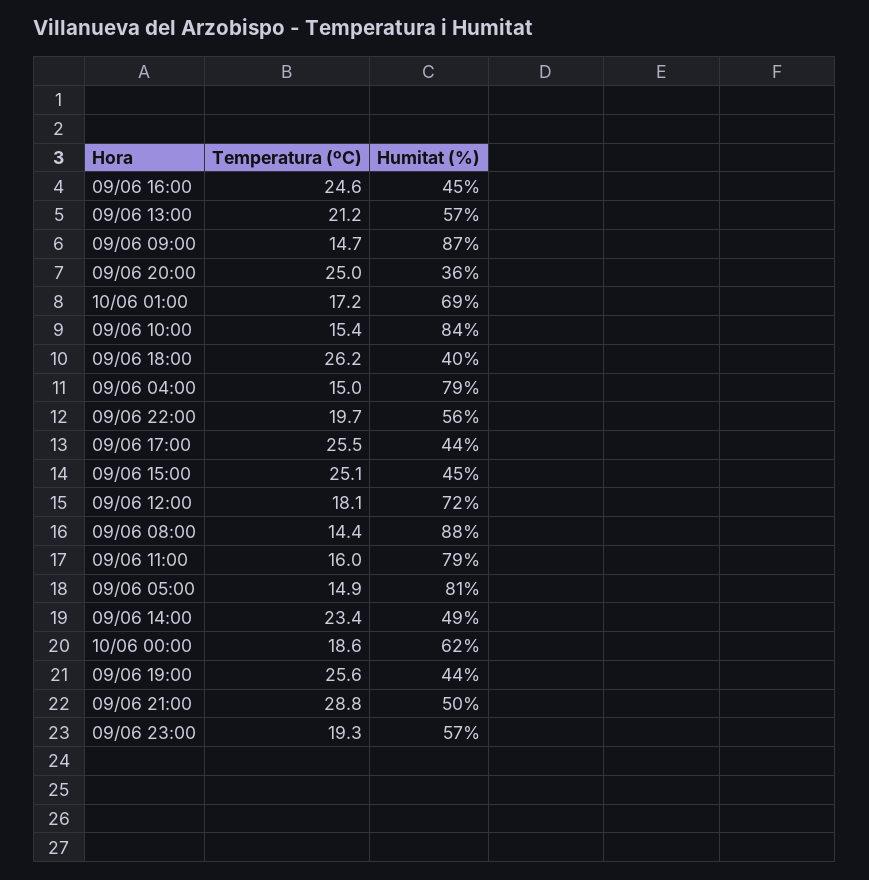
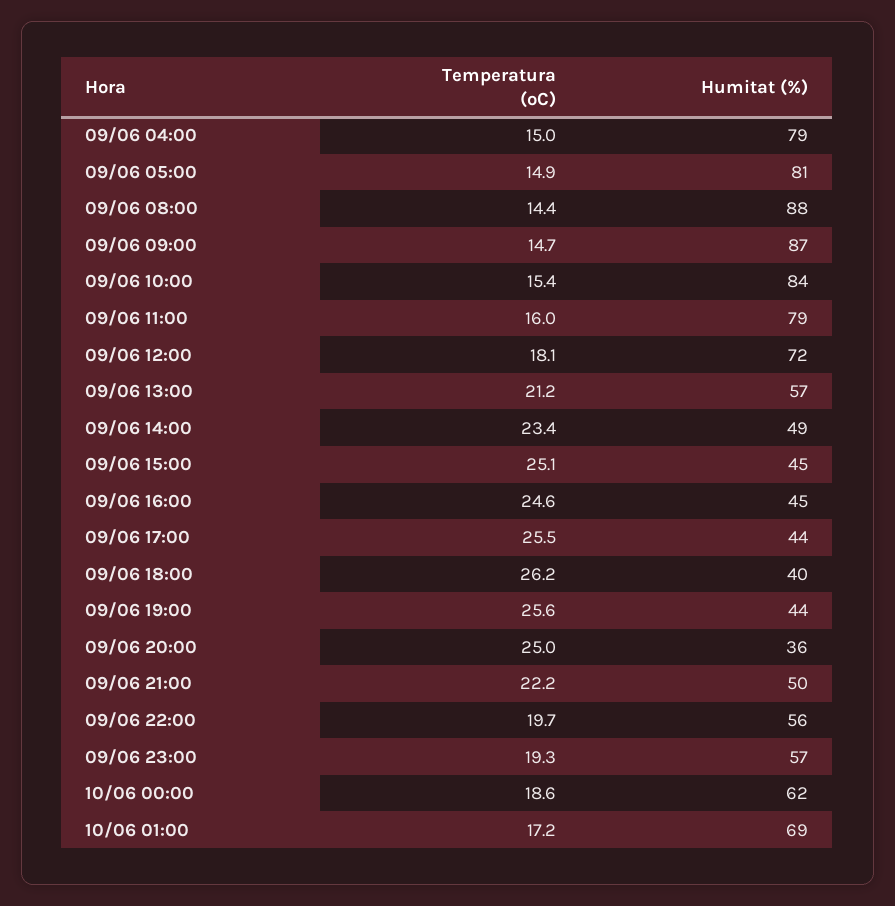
  {
    "Temperatura (ºC)": {
      "09/06 16:00": 24.6,
      "09/06 13:00": 21.2,
      "09/06 09:00": 14.7,
      "09/06 20:00": 25,
      "10/06 01:00": 17.2,
      "09/06 10:00": 15.4,
      "09/06 18:00": 26.2,
      "09/06 04:00": 15,
      "09/06 22:00": 19.7,
      "09/06 17:00": 25.5,
      "09/06 15:00": 25.1,
      "09/06 12:00": 18.1,
      "09/06 08:00": 14.4,
      "09/06 11:00": 16,
      "09/06 05:00": 14.9,
      "09/06 14:00": 23.4,
      "10/06 00:00": 18.6,
      "09/06 19:00": 25.6,
-     "09/06 21:00": 28.8,
+     "09/06 21:00": 22.2,
      "09/06 23:00": 19.3
    },
    "Humitat (%)": {
      "09/06 16:00": 45,
      "09/06 13:00": 57,
      "09/06 09:00": 87,
      "09/06 20:00": 36,
      "10/06 01:00": 69,
      "09/06 10:00": 84,
      "09/06 18:00": 40,
      "09/06 04:00": 79,
      "09/06 22:00": 56,
      "09/06 17:00": 44,
      "09/06 15:00": 45,
      "09/06 12:00": 72,
      "09/06 08:00": 88,
      "09/06 11:00": 79,
      "09/06 05:00": 81,
      "09/06 14:00": 49,
      "10/06 00:00": 62,
      "09/06 19:00": 44,
      "09/06 21:00": 50,
      "09/06 23:00": 57
    }
  }

